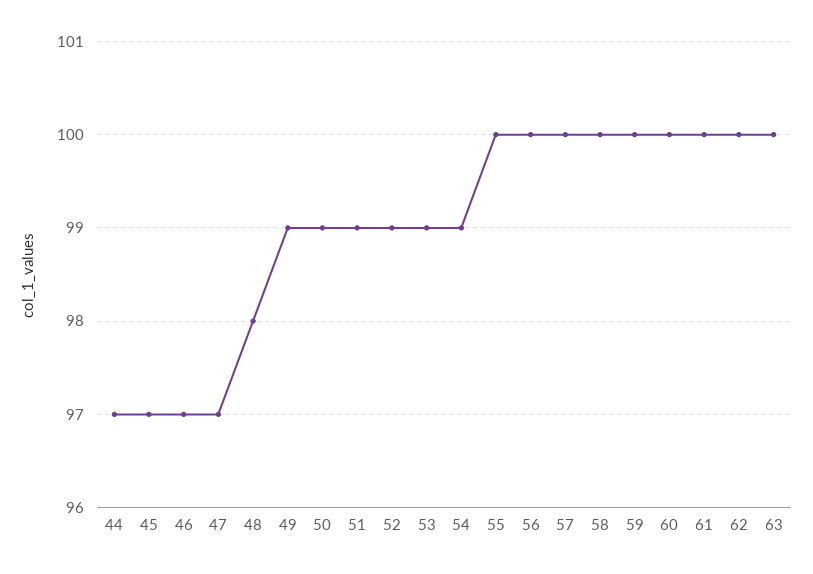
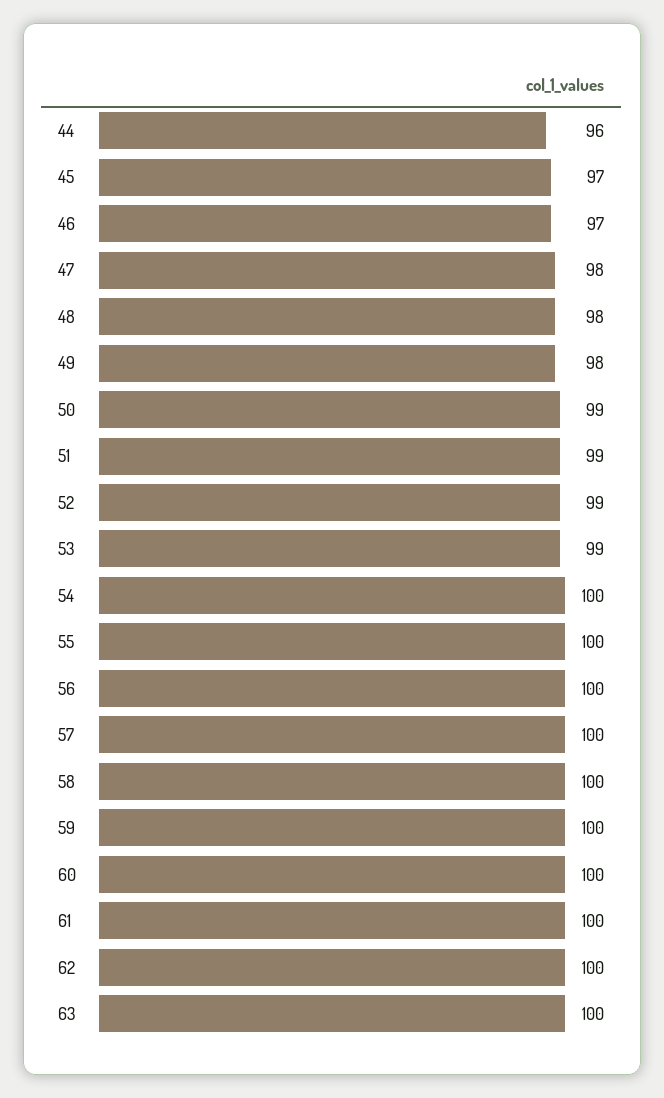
  {
-   "44": 97,
+   "44": 96,
    "45": 97,
    "46": 97,
-   "47": 97,
+   "47": 98,
    "48": 98,
-   "49": 99,
+   "49": 98,
    "50": 99,
    "51": 99,
    "52": 99,
    "53": 99,
-   "54": 99,
+   "54": 100,
    "55": 100,
    "56": 100,
    "57": 100,
    "58": 100,
    "59": 100,
    "60": 100,
    "61": 100,
    "62": 100,
    "63": 100
  }

